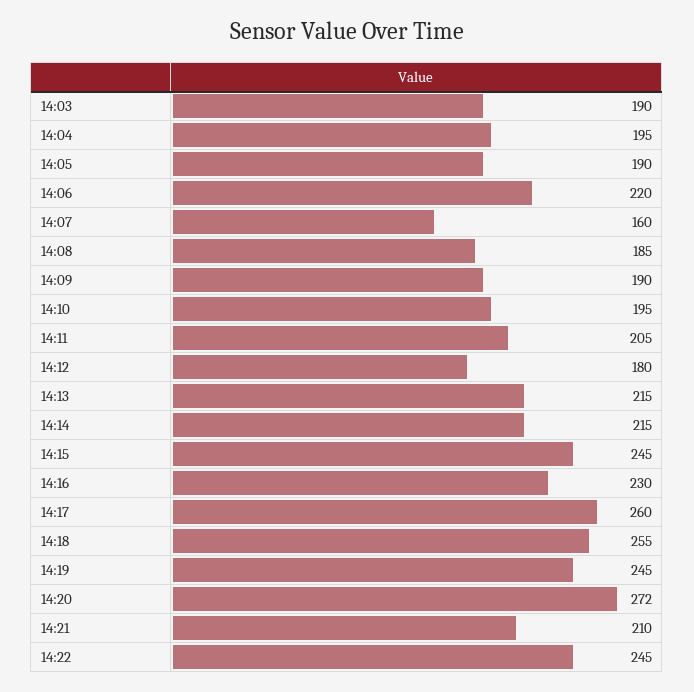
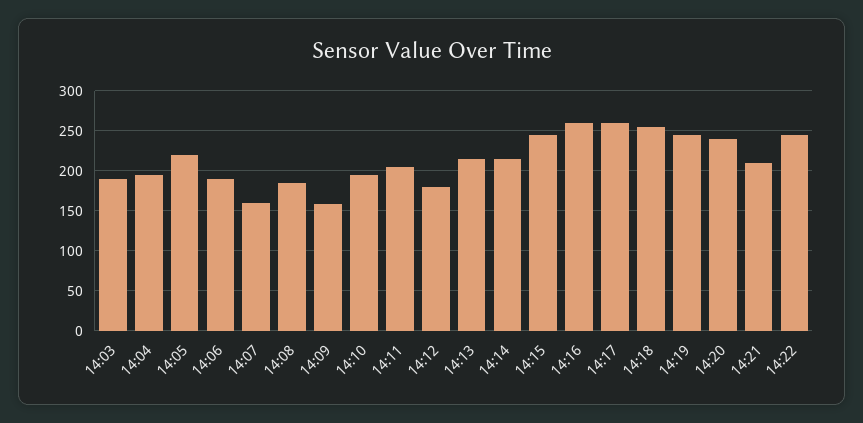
  {
    "14:03": 190,
    "14:04": 195,
-   "14:05": 190,
+   "14:05": 220,
-   "14:06": 220,
+   "14:06": 190,
    "14:07": 160,
    "14:08": 185,
-   "14:09": 190,
+   "14:09": 160,
    "14:10": 195,
    "14:11": 205,
    "14:12": 180,
    "14:13": 215,
    "14:14": 215,
    "14:15": 245,
-   "14:16": 230,
+   "14:16": 260,
    "14:17": 260,
    "14:18": 255,
    "14:19": 245,
-   "14:20": 272,
+   "14:20": 240,
    "14:21": 210,
    "14:22": 245
  }

